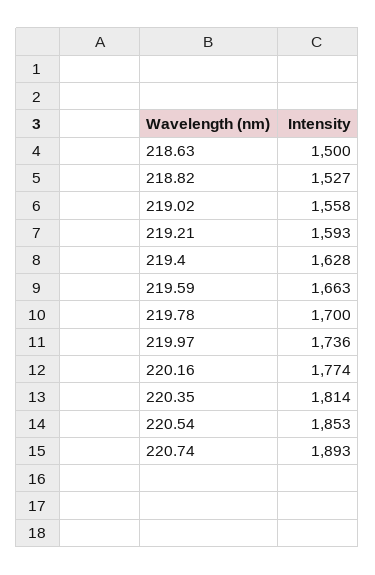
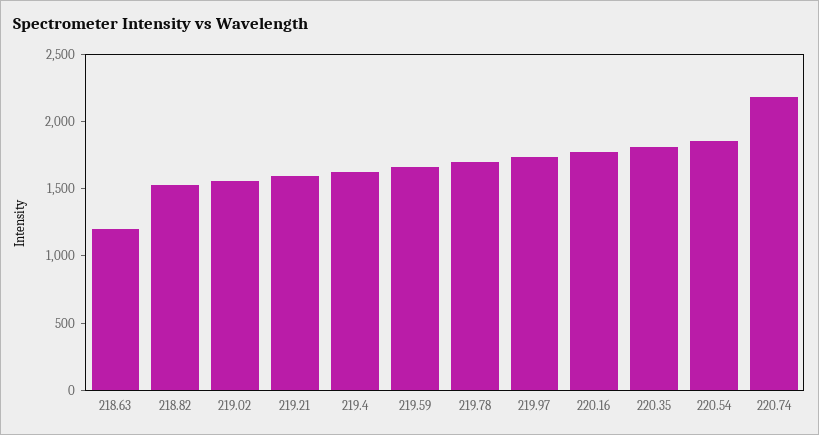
  {
-   "218.63": 1500,
+   "218.63": 1200,
    "218.82": 1527,
    "219.02": 1558,
    "219.21": 1593,
    "219.4": 1628,
    "219.59": 1663,
    "219.78": 1700,
    "219.97": 1736,
    "220.16": 1774,
    "220.35": 1814,
    "220.54": 1853,
-   "220.74": 1893
+   "220.74": 2200
  }

